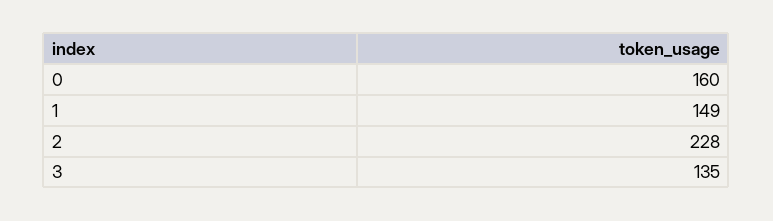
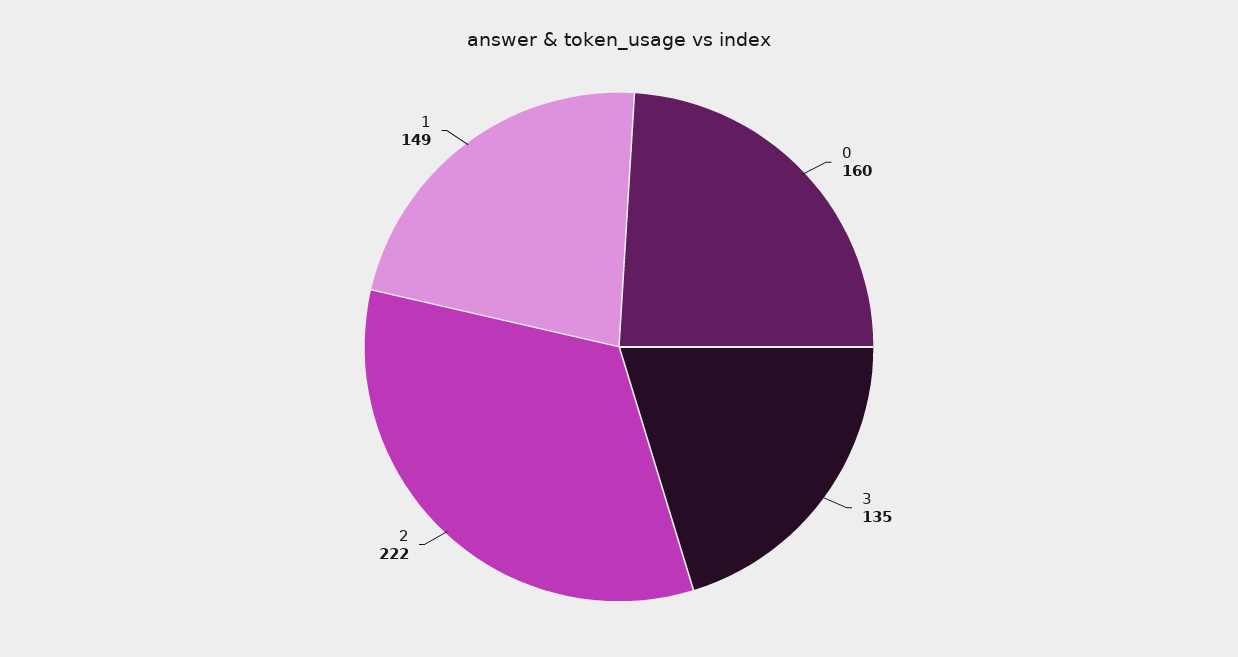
  {
    "0": 160,
    "1": 149,
-   "2": 228,
+   "2": 222,
    "3": 135
  }

